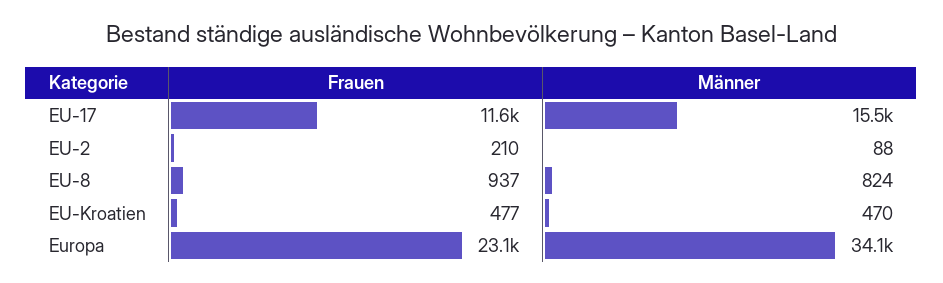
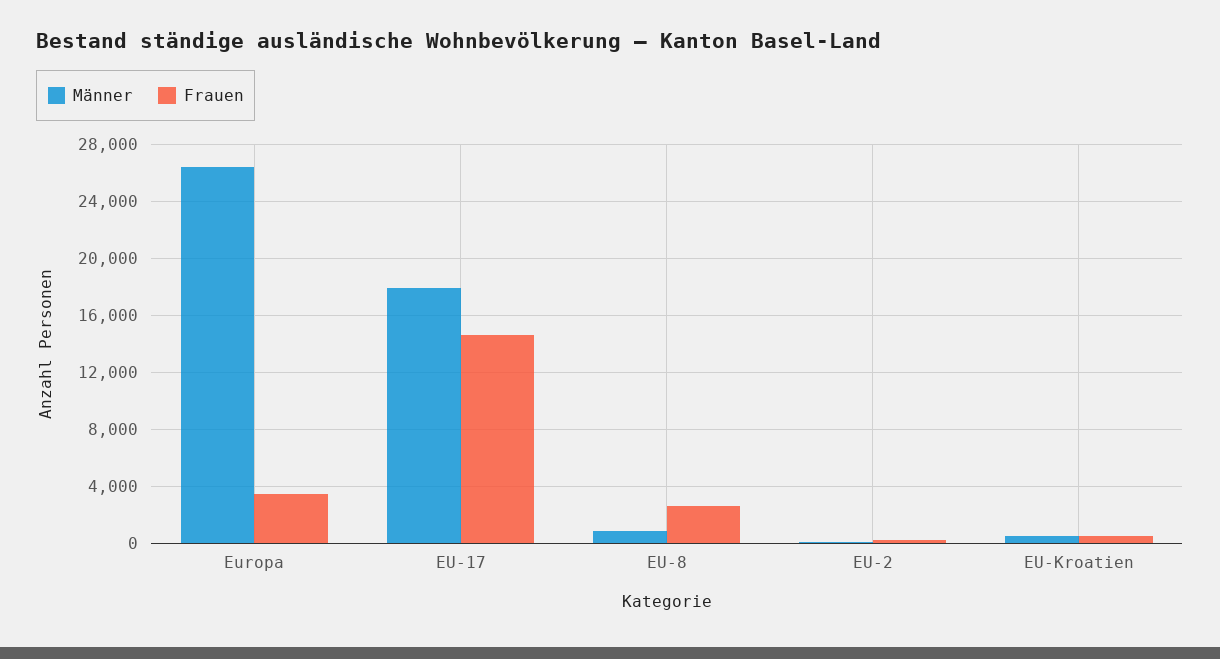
  {
    "Frauen": {
-     "EU-17": 11600,
+     "EU-17": 14500,
      "EU-2": 210,
-     "EU-8": 937,
+     "EU-8": 2500,
      "EU-Kroatien": 477,
-     "Europa": 23100
+     "Europa": 3500
    },
    "Männer": {
-     "EU-17": 15500,
+     "EU-17": 18000,
      "EU-2": 88,
      "EU-8": 824,
      "EU-Kroatien": 470,
-     "Europa": 34100
+     "Europa": 26500
    }
  }

